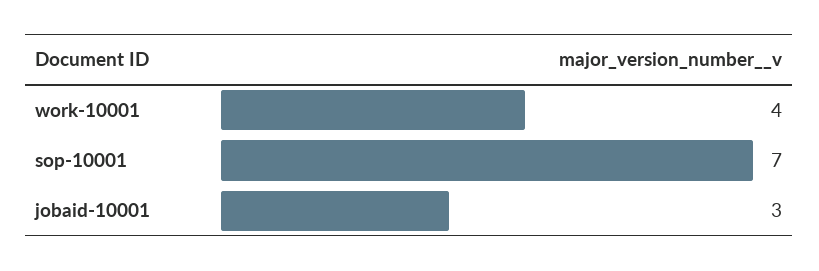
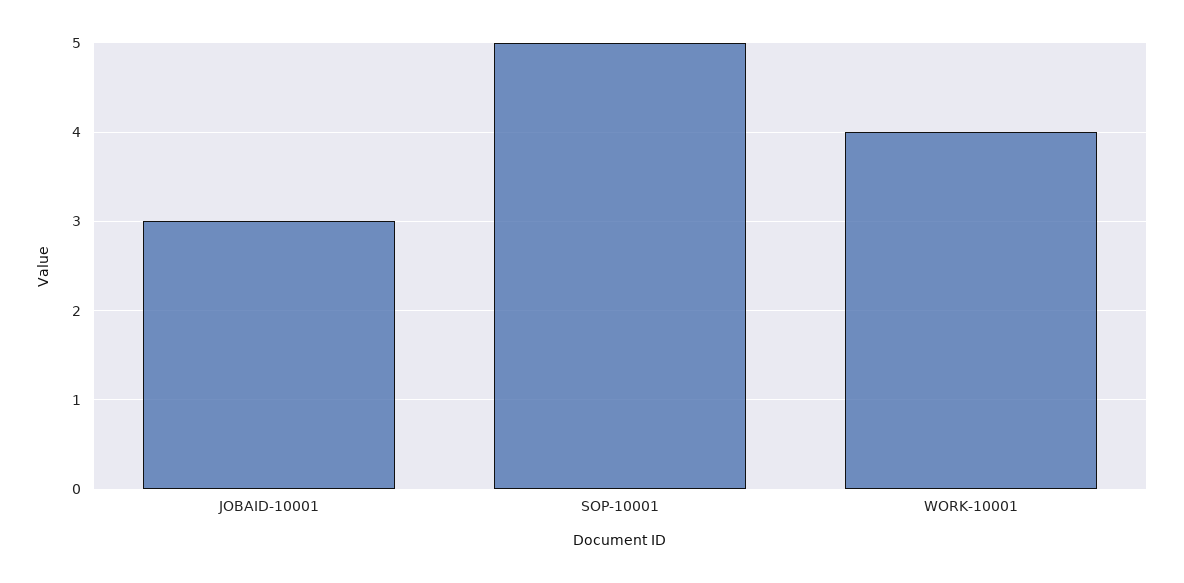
  {
    "work-10001": 4,
-   "sop-10001": 7,
+   "sop-10001": 5,
    "jobaid-10001": 3
  }

